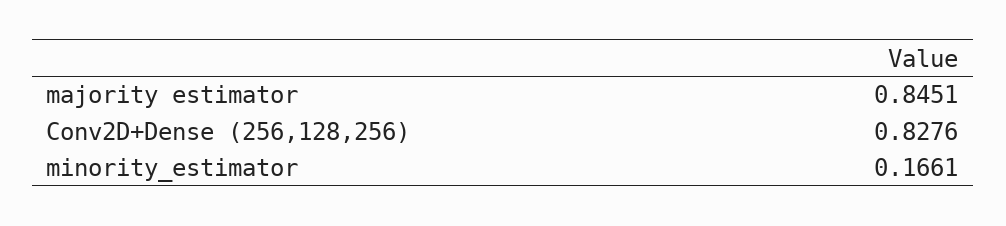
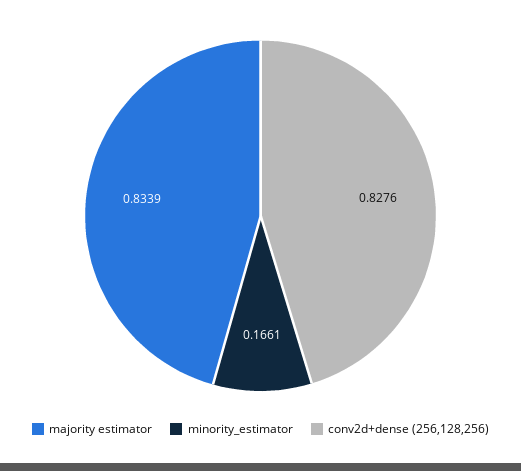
  {
-   "majority estimator": 0.8451,
+   "majority estimator": 0.8339,
    "Conv2D+Dense (256,128,256)": 0.8276,
    "minority_estimator": 0.1661
  }

